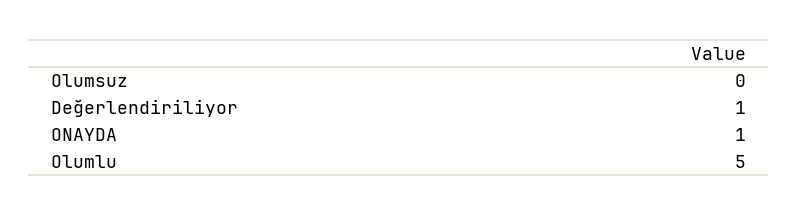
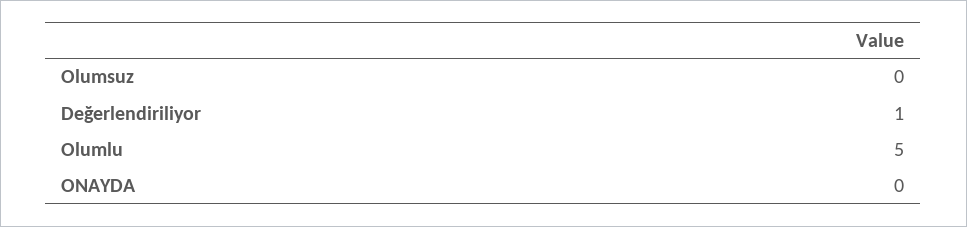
  {
    "Olumsuz": 0,
    "Değerlendiriliyor": 1,
-   "ONAYDA": 1,
+   "ONAYDA": 0,
    "Olumlu": 5
  }

